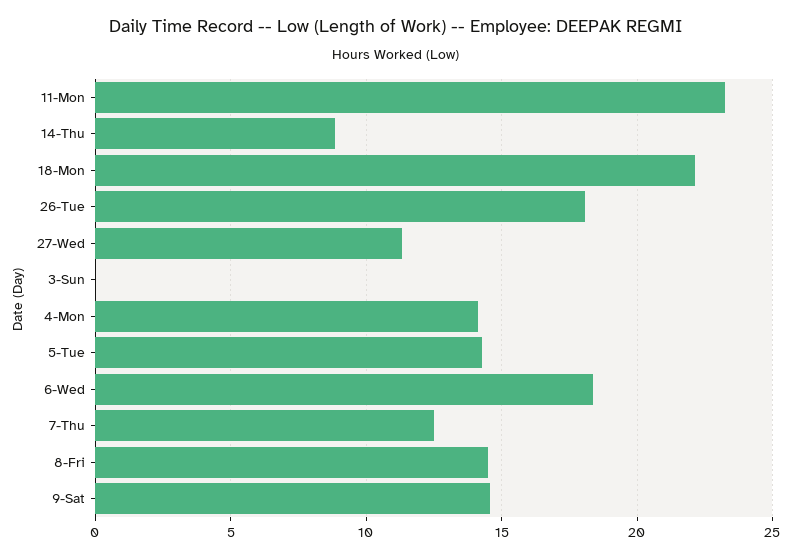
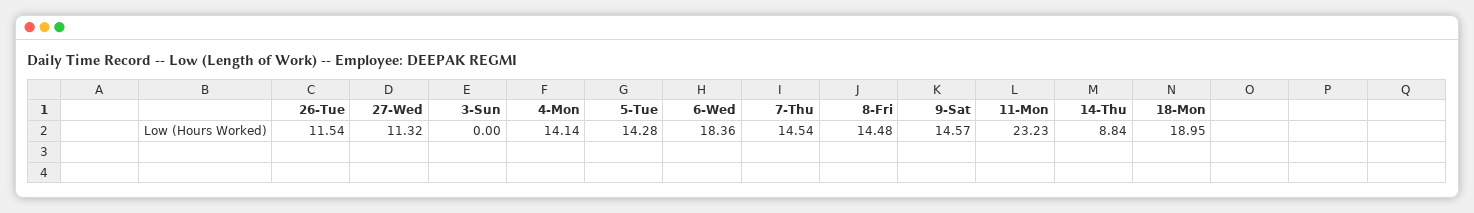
  {
    "11-Mon": 23.23,
    "14-Thu": 8.84,
-   "18-Mon": 22,
+   "18-Mon": 18.95,
-   "26-Tue": 18,
+   "26-Tue": 11.54,
    "27-Wed": 11.32,
    "3-Sun": 0,
    "4-Mon": 14.14,
    "5-Tue": 14.28,
    "6-Wed": 18.36,
-   "7-Thu": 12.5,
+   "7-Thu": 14.54,
    "8-Fri": 14.48,
    "9-Sat": 14.57
  }

